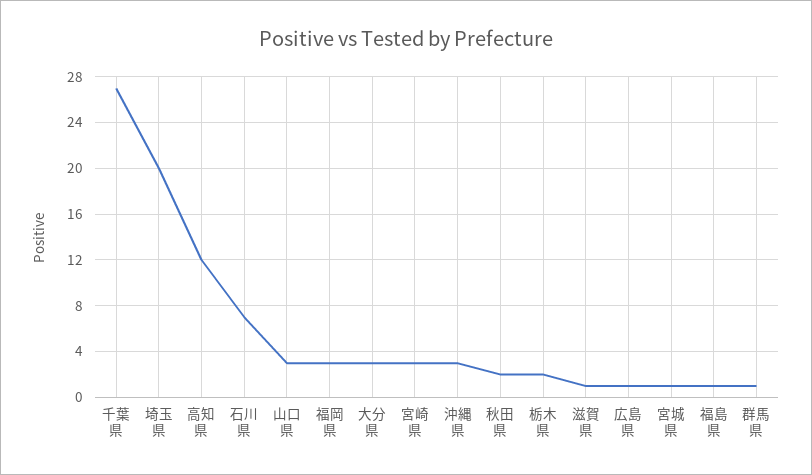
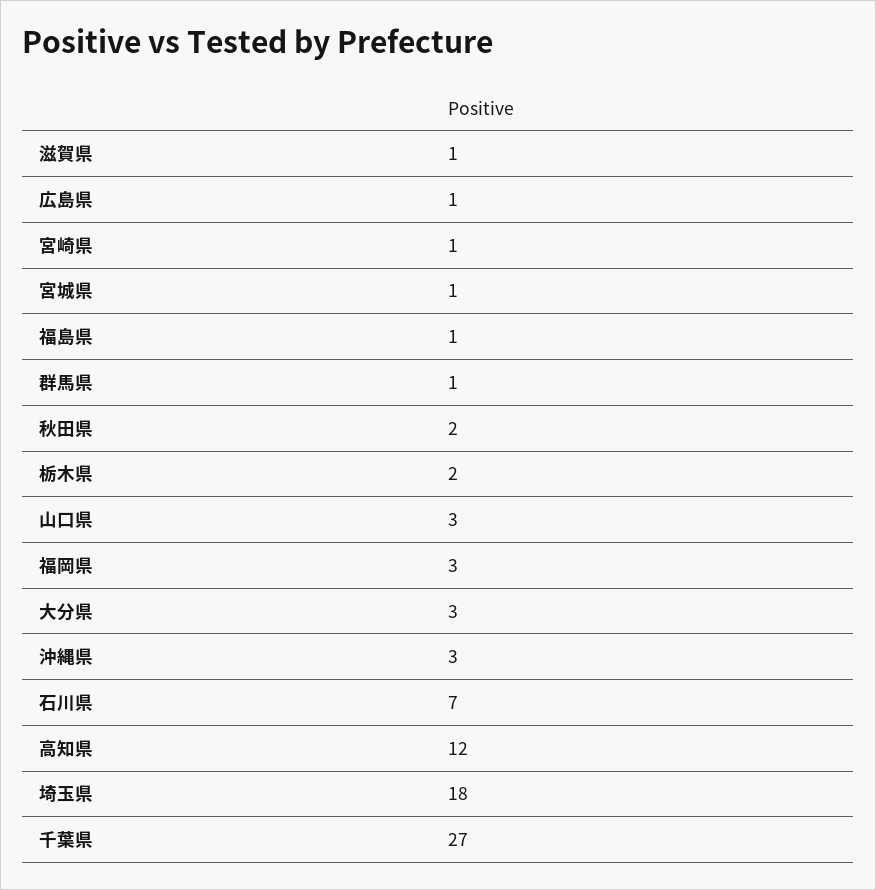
  {
    "千葉県": 27,
-   "埼玉県": 20,
+   "埼玉県": 18,
    "高知県": 12,
    "石川県": 7,
    "山口県": 3,
    "福岡県": 3,
    "大分県": 3,
-   "宮崎県": 3,
+   "宮崎県": 1,
    "沖縄県": 3,
    "秋田県": 2,
    "栃木県": 2,
    "滋賀県": 1,
    "広島県": 1,
    "宮城県": 1,
    "福島県": 1,
    "群馬県": 1
  }

